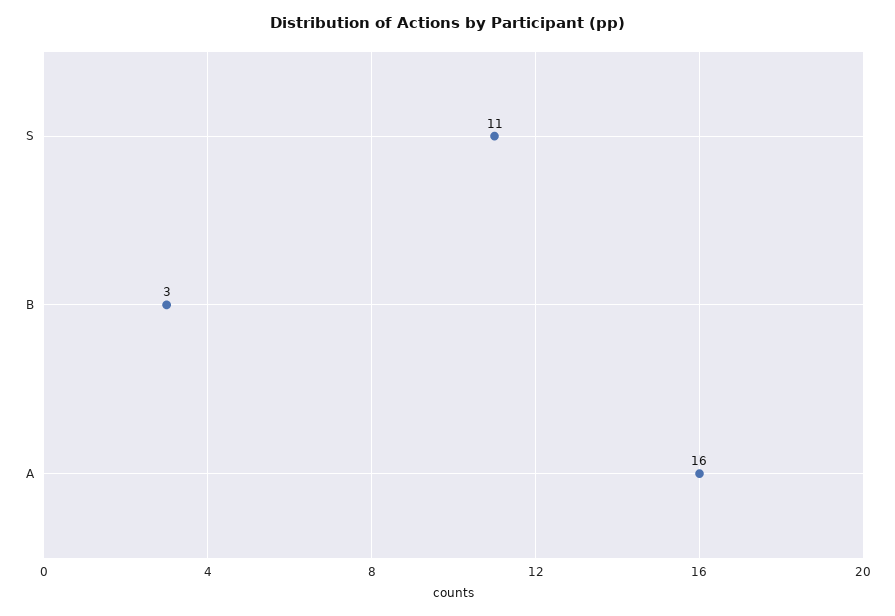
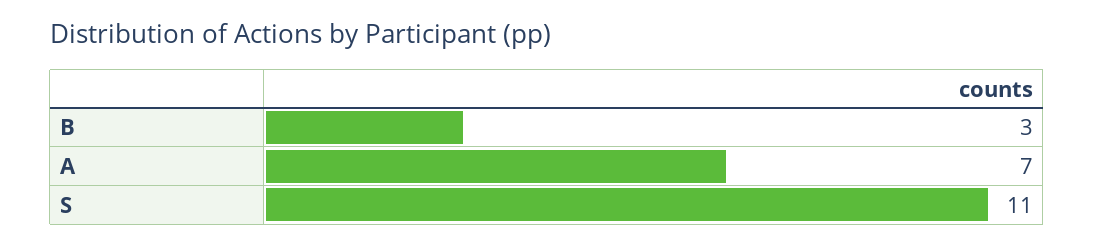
  {
    "S": 11,
    "B": 3,
-   "A": 16
+   "A": 7
  }

